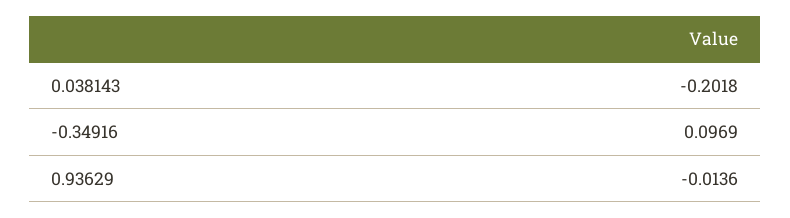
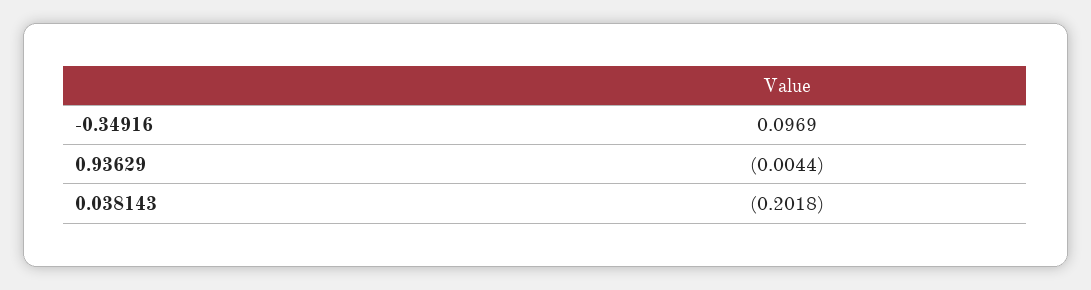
  {
    "0.038143": -0.2018,
    "-0.34916": 0.0969,
-   "0.93629": -0.0136
+   "0.93629": -0.0044
  }

